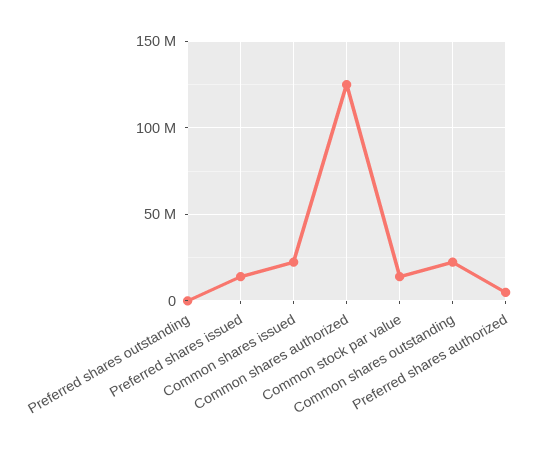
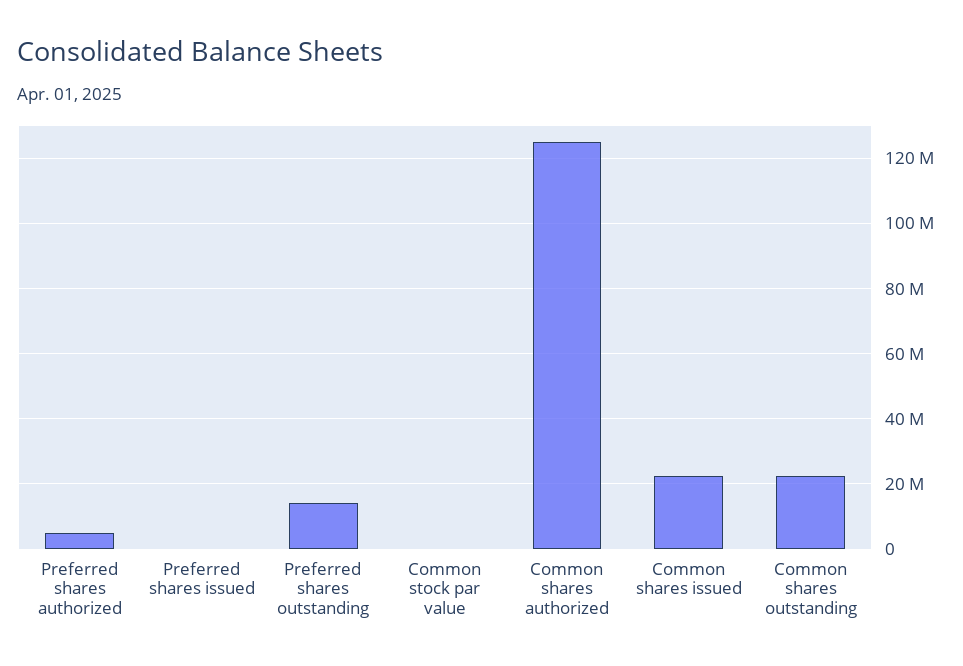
  {
-   "Preferred shares outstanding": 0,
+   "Preferred shares outstanding": 14000000,
-   "Preferred shares issued": 15000000,
+   "Preferred shares issued": 0,
    "Common shares issued": 22000000,
    "Common shares authorized": 126000000,
-   "Common stock par value": 15000000,
+   "Common stock par value": 0,
    "Common shares outstanding": 22000000,
    "Preferred shares authorized": 6000000
  }

